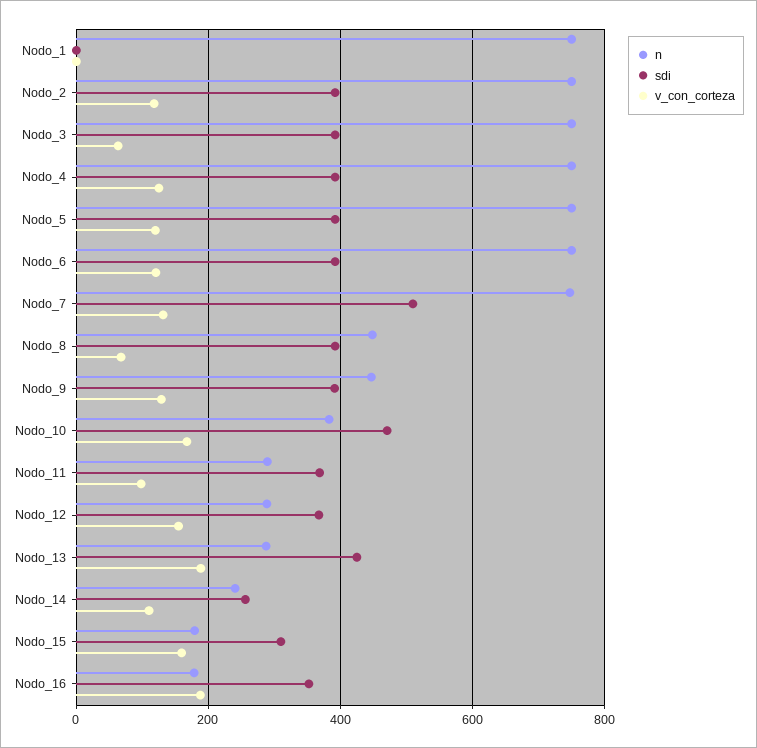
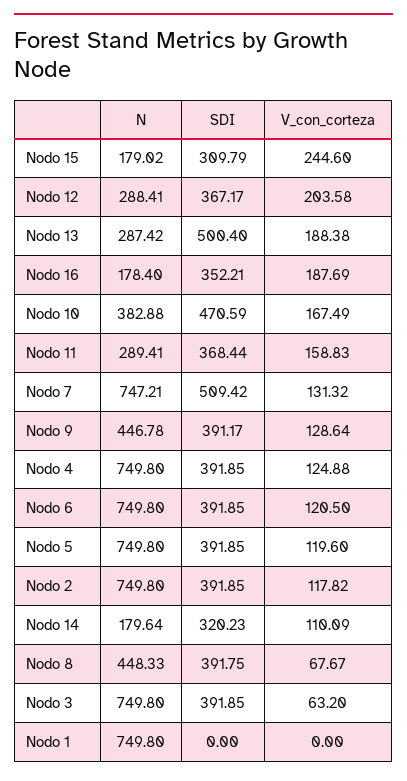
  {
    "n": {
      "Nodo_1": 749.8,
      "Nodo_2": 749.8,
      "Nodo_3": 749.8,
      "Nodo_4": 749.8,
      "Nodo_5": 749.8,
      "Nodo_6": 749.8,
      "Nodo_7": 747.21,
      "Nodo_8": 448.33,
      "Nodo_9": 446.78,
      "Nodo_10": 382.88,
      "Nodo_11": 289.41,
      "Nodo_12": 288.41,
      "Nodo_13": 287.42,
-     "Nodo_14": 240,
+     "Nodo_14": 179.64,
      "Nodo_15": 179.02,
      "Nodo_16": 178.4
    },
    "sdi": {
      "Nodo_1": 0,
      "Nodo_2": 391.85,
      "Nodo_3": 391.85,
      "Nodo_4": 391.85,
      "Nodo_5": 391.85,
      "Nodo_6": 391.85,
      "Nodo_7": 509.42,
      "Nodo_8": 391.75,
      "Nodo_9": 391.17,
      "Nodo_10": 470.59,
      "Nodo_11": 368.44,
      "Nodo_12": 367.17,
-     "Nodo_13": 420,
+     "Nodo_13": 500.4,
-     "Nodo_14": 260,
+     "Nodo_14": 320.23,
      "Nodo_15": 309.79,
      "Nodo_16": 352.21
    },
    "v_con_corteza": {
      "Nodo_1": 0,
      "Nodo_2": 117.82,
      "Nodo_3": 63.2,
      "Nodo_4": 124.88,
      "Nodo_5": 119.6,
      "Nodo_6": 120.5,
      "Nodo_7": 131.32,
      "Nodo_8": 67.67,
      "Nodo_9": 128.64,
      "Nodo_10": 167.49,
-     "Nodo_11": 100,
+     "Nodo_11": 158.83,
-     "Nodo_12": 160,
+     "Nodo_12": 203.58,
      "Nodo_13": 188.38,
      "Nodo_14": 110.09,
-     "Nodo_15": 160,
+     "Nodo_15": 244.6,
      "Nodo_16": 187.69
    }
  }

